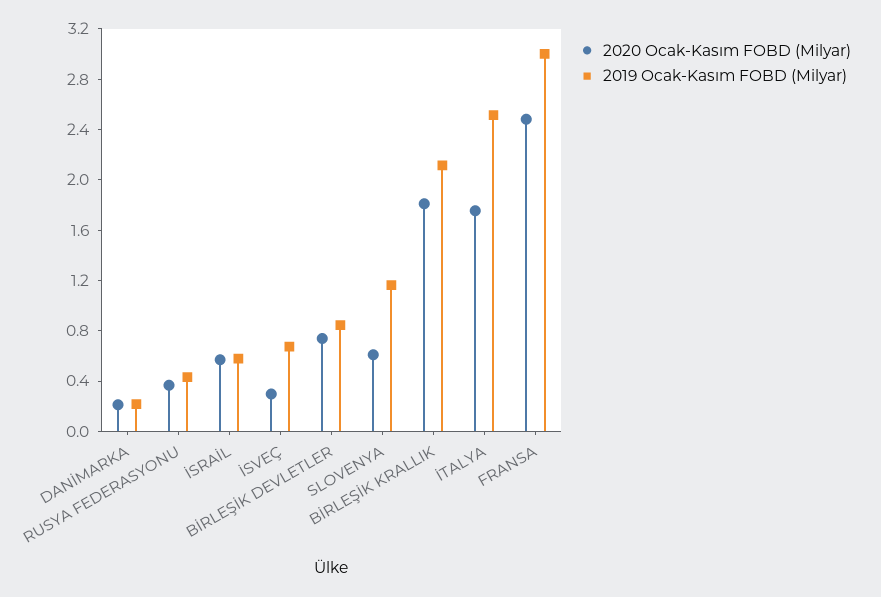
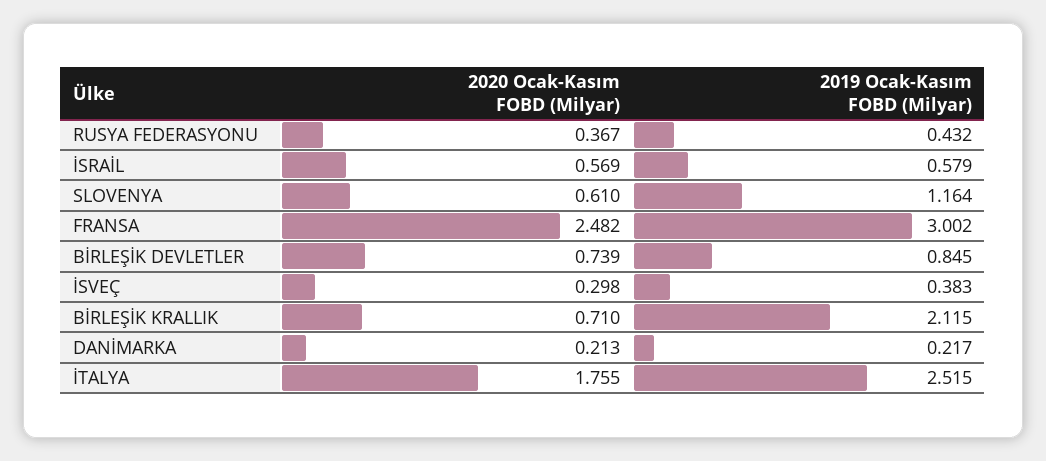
  {
    "2020 Ocak-Kasım FOBD (Milyar)": {
      "DANİMARKA": 0.213,
      "RUSYA FEDERASYONU": 0.367,
      "İSRAİL": 0.569,
      "İSVEÇ": 0.298,
      "BİRLEŞİK DEVLETLER": 0.739,
      "SLOVENYA": 0.61,
-     "BİRLEŞİK KRALLIK": 1.8,
+     "BİRLEŞİK KRALLIK": 0.71,
      "İTALYA": 1.755,
      "FRANSA": 2.482
    },
    "2019 Ocak-Kasım FOBD (Milyar)": {
      "DANİMARKA": 0.217,
      "RUSYA FEDERASYONU": 0.432,
      "İSRAİL": 0.579,
-     "İSVEÇ": 0.7,
+     "İSVEÇ": 0.383,
      "BİRLEŞİK DEVLETLER": 0.845,
      "SLOVENYA": 1.164,
      "BİRLEŞİK KRALLIK": 2.115,
      "İTALYA": 2.515,
      "FRANSA": 3.002
    }
  }

